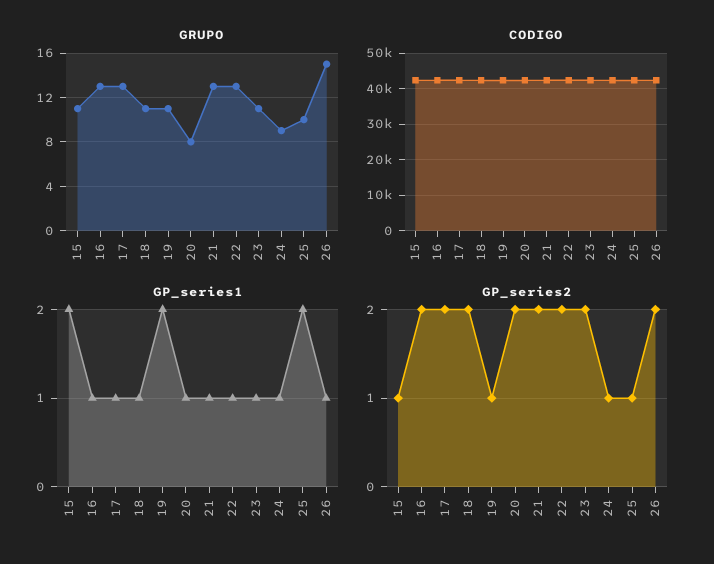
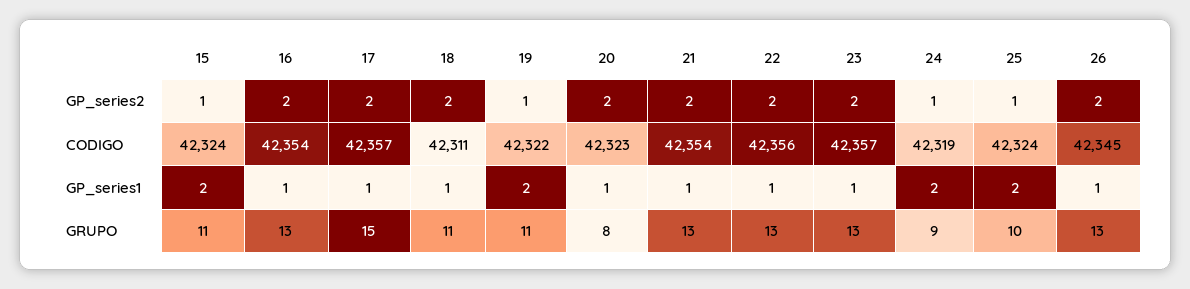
  {
    "GRUPO": {
      "15": 11,
      "16": 13,
-     "17": 13,
+     "17": 15,
      "18": 11,
      "19": 11,
      "20": 8,
      "21": 13,
      "22": 13,
-     "23": 11,
+     "23": 13,
      "24": 9,
      "25": 10,
-     "26": 15
+     "26": 13
    },
    "CODIGO": {
      "15": 42324,
      "16": 42354,
      "17": 42357,
      "18": 42311,
      "19": 42322,
      "20": 42323,
      "21": 42354,
      "22": 42356,
      "23": 42357,
      "24": 42319,
      "25": 42324,
      "26": 42345
    },
    "GP_series1": {
      "15": 2,
      "16": 1,
      "17": 1,
      "18": 1,
      "19": 2,
      "20": 1,
      "21": 1,
      "22": 1,
      "23": 1,
-     "24": 1,
+     "24": 2,
      "25": 2,
      "26": 1
    },
    "GP_series2": {
      "15": 1,
      "16": 2,
      "17": 2,
      "18": 2,
      "19": 1,
      "20": 2,
      "21": 2,
      "22": 2,
      "23": 2,
      "24": 1,
      "25": 1,
      "26": 2
    }
  }

